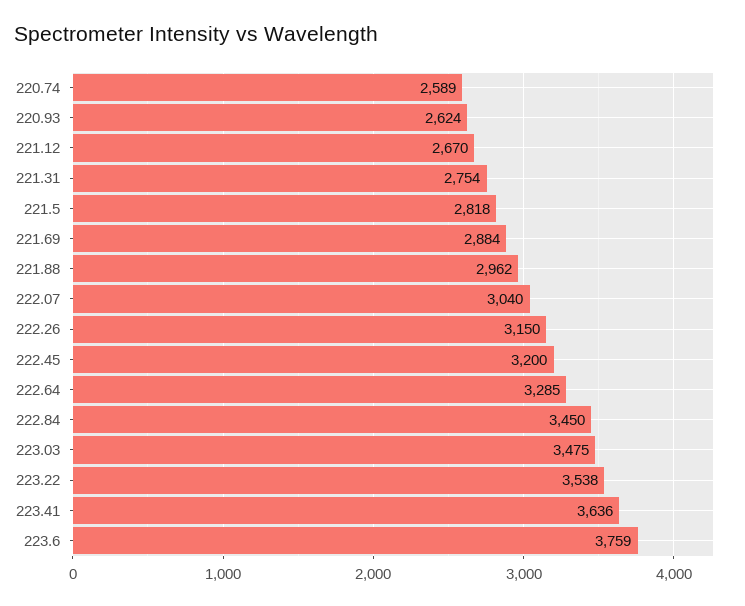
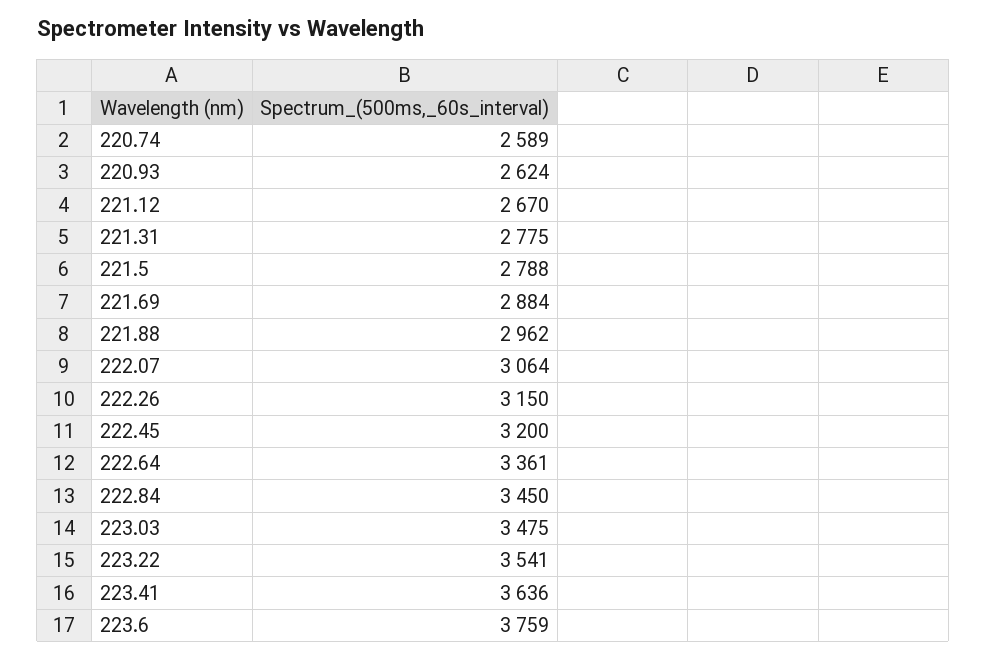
  {
    "220.74": 2589,
    "220.93": 2624,
    "221.12": 2670,
-   "221.31": 2754,
+   "221.31": 2775,
-   "221.5": 2818,
+   "221.5": 2788,
    "221.69": 2884,
    "221.88": 2962,
-   "222.07": 3040,
+   "222.07": 3064,
    "222.26": 3150,
    "222.45": 3200,
-   "222.64": 3285,
+   "222.64": 3361,
    "222.84": 3450,
    "223.03": 3475,
-   "223.22": 3538,
+   "223.22": 3541,
    "223.41": 3636,
    "223.6": 3759
  }

